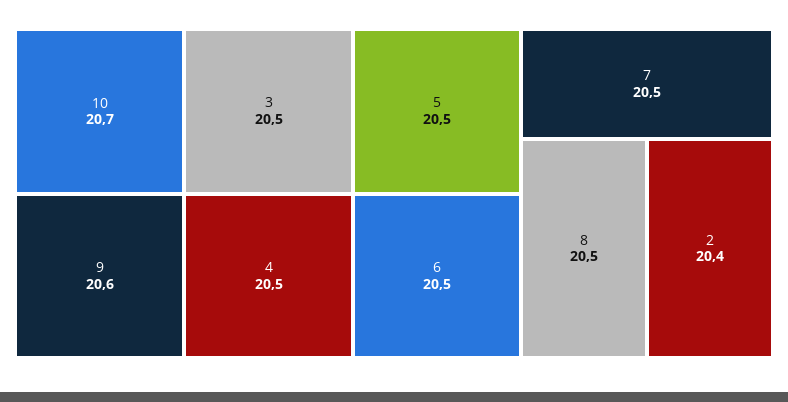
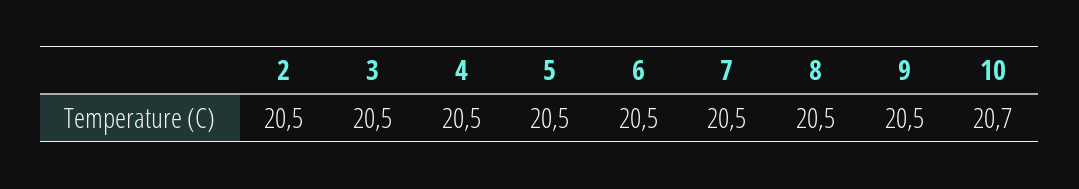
  {
    "10": 20.7,
-   "9": 20.6,
+   "9": 20.5,
    "3": 20.5,
    "4": 20.5,
    "5": 20.5,
    "6": 20.5,
    "7": 20.5,
    "8": 20.5,
-   "2": 20.4
+   "2": 20.5
  }

